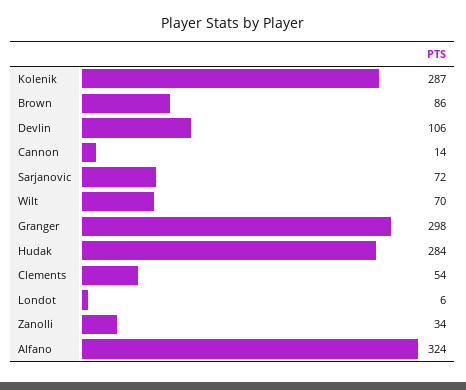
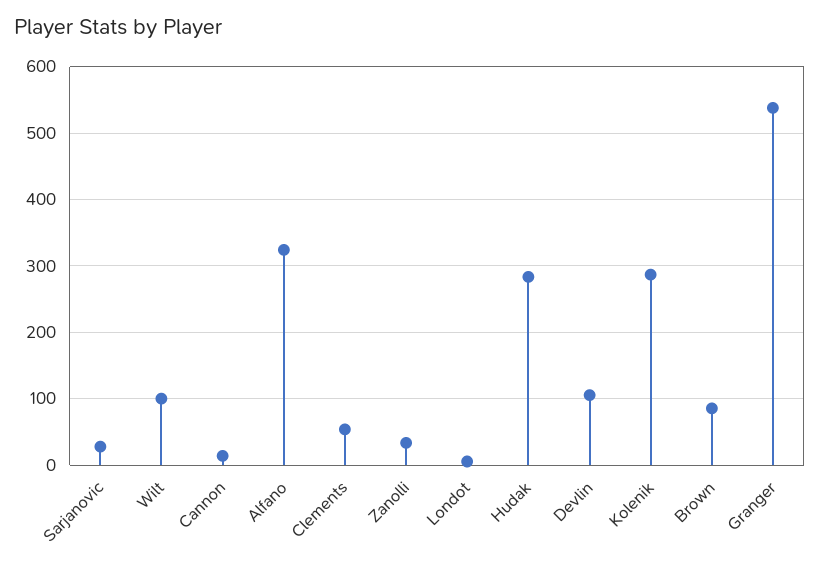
  {
    "Kolenik": 287,
    "Brown": 86,
    "Devlin": 106,
    "Cannon": 14,
-   "Sarjanovic": 72,
+   "Sarjanovic": 30,
-   "Wilt": 70,
+   "Wilt": 100,
-   "Granger": 298,
+   "Granger": 540,
    "Hudak": 284,
    "Clements": 54,
    "Londot": 6,
    "Zanolli": 34,
    "Alfano": 324
  }

